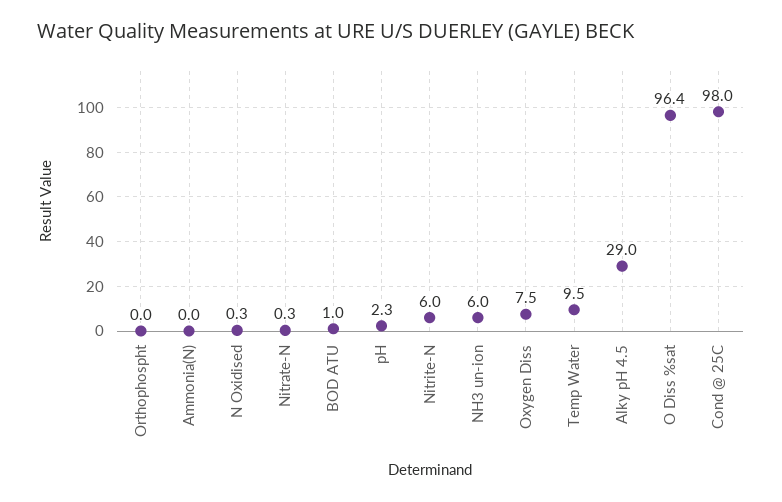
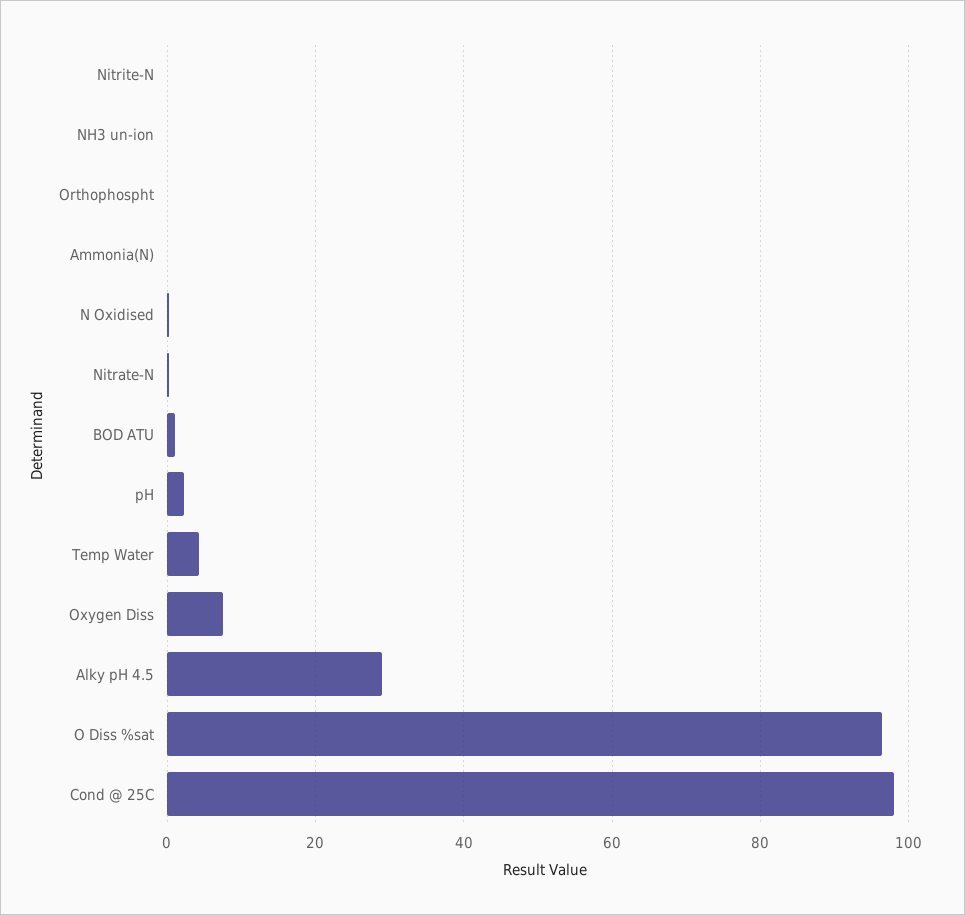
  {
    "Orthophospht": 0,
    "Ammonia(N)": 0,
    "N Oxidised": 0.3,
    "Nitrate-N": 0.3,
    "BOD ATU": 1,
    "pH": 2.3,
-   "Nitrite-N": 6,
+   "Nitrite-N": 0,
-   "NH3 un-ion": 6,
+   "NH3 un-ion": 0,
    "Oxygen Diss": 7.5,
-   "Temp Water": 9.5,
+   "Temp Water": 4,
    "Alky pH 4.5": 29,
    "O Diss %sat": 96.4,
    "Cond @ 25C": 98
  }

